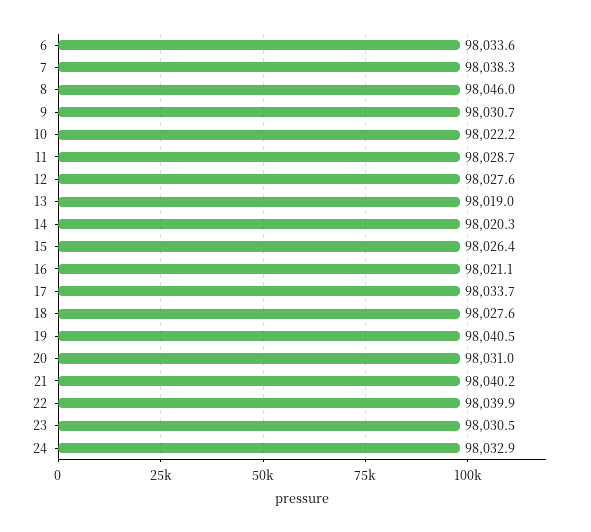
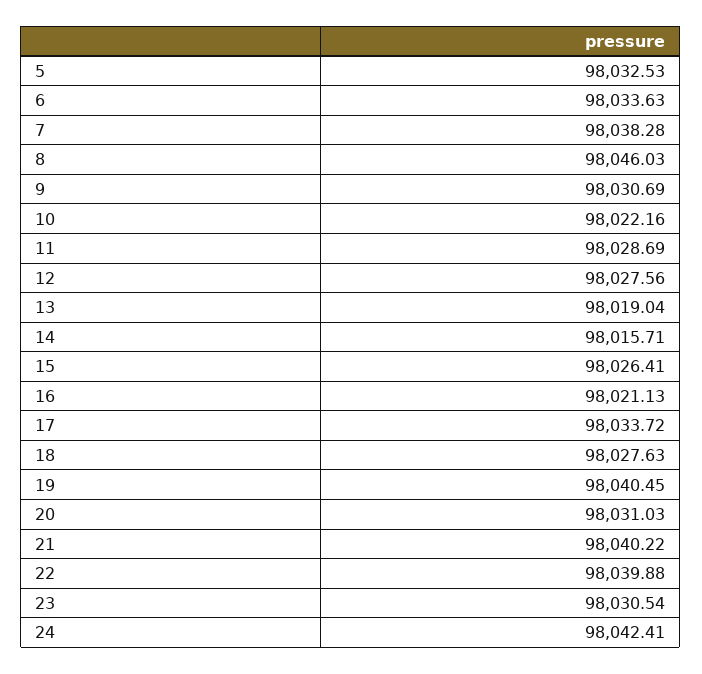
  {
    "6": 98033.63,
    "7": 98038.28,
    "8": 98046.03,
    "9": 98030.69,
    "10": 98022.16,
    "11": 98028.69,
    "12": 98027.56,
    "13": 98019.04,
-   "14": 98020.3,
+   "14": 98015.71,
    "15": 98026.41,
    "16": 98021.13,
    "17": 98033.72,
    "18": 98027.63,
    "19": 98040.45,
    "20": 98031.03,
    "21": 98040.22,
    "22": 98039.88,
    "23": 98030.54,
-   "24": 98032.9
+   "24": 98042.41,
+   "5": 98032.53
  }

